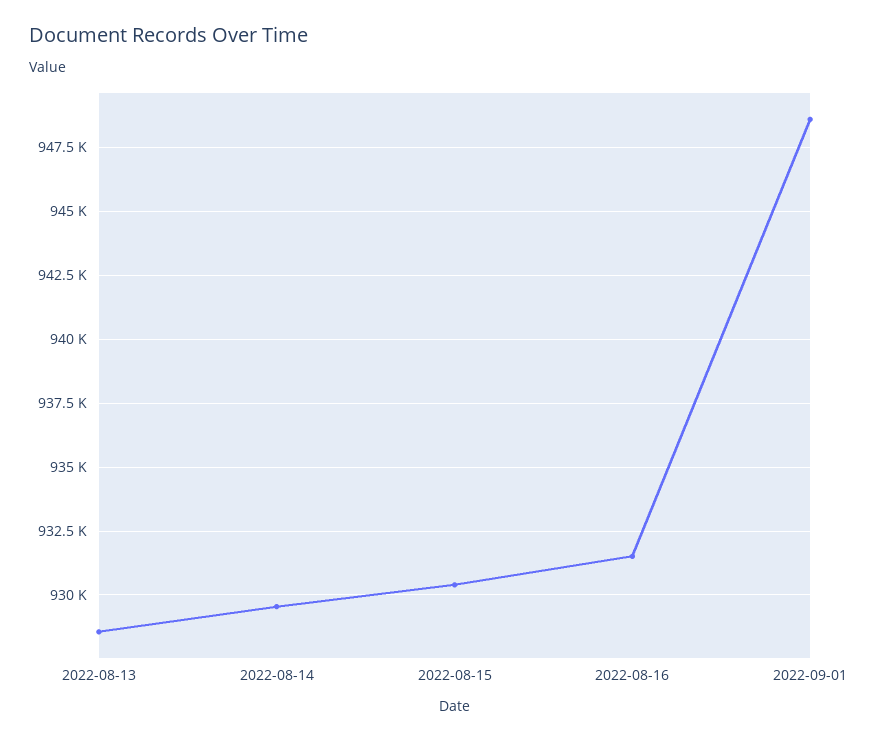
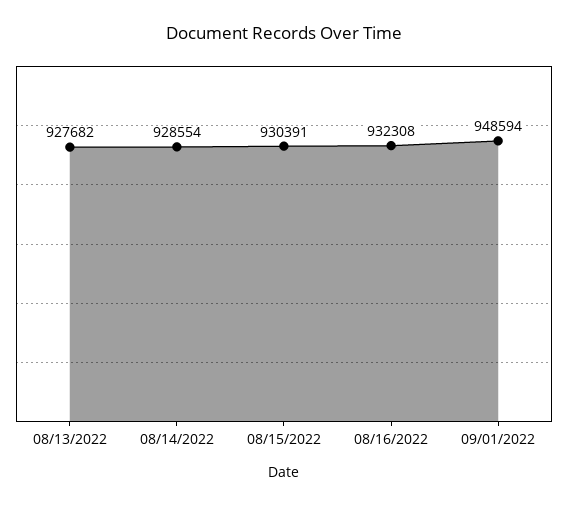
  {
-   "2022-08-13": 928500,
+   "2022-08-13": 927682,
-   "2022-08-14": 929500,
+   "2022-08-14": 928554,
    "2022-08-15": 930391,
-   "2022-08-16": 931500,
+   "2022-08-16": 932308,
    "2022-09-01": 948594
  }

